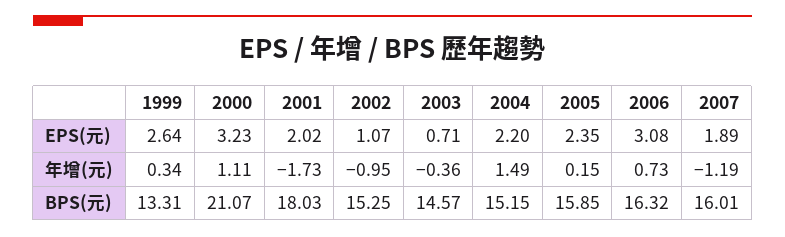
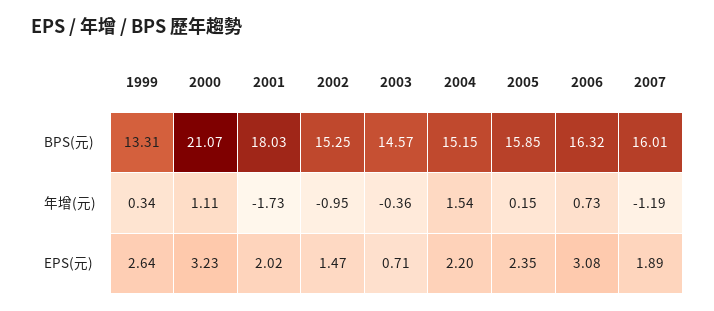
  {
    "1999": {
      "EPS(元)": 2.64,
      "年增(元)": 0.34,
      "BPS(元)": 13.31
    },
    "2000": {
      "EPS(元)": 3.23,
      "年增(元)": 1.11,
      "BPS(元)": 21.07
    },
    "2001": {
      "EPS(元)": 2.02,
      "年增(元)": -1.73,
      "BPS(元)": 18.03
    },
    "2002": {
-     "EPS(元)": 1.07,
+     "EPS(元)": 1.47,
      "年增(元)": -0.95,
      "BPS(元)": 15.25
    },
    "2003": {
      "EPS(元)": 0.71,
      "年增(元)": -0.36,
      "BPS(元)": 14.57
    },
    "2004": {
      "EPS(元)": 2.2,
-     "年增(元)": 1.49,
+     "年增(元)": 1.54,
      "BPS(元)": 15.15
    },
    "2005": {
      "EPS(元)": 2.35,
      "年增(元)": 0.15,
      "BPS(元)": 15.85
    },
    "2006": {
      "EPS(元)": 3.08,
      "年增(元)": 0.73,
      "BPS(元)": 16.32
    },
    "2007": {
      "EPS(元)": 1.89,
      "年增(元)": -1.19,
      "BPS(元)": 16.01
    }
  }

